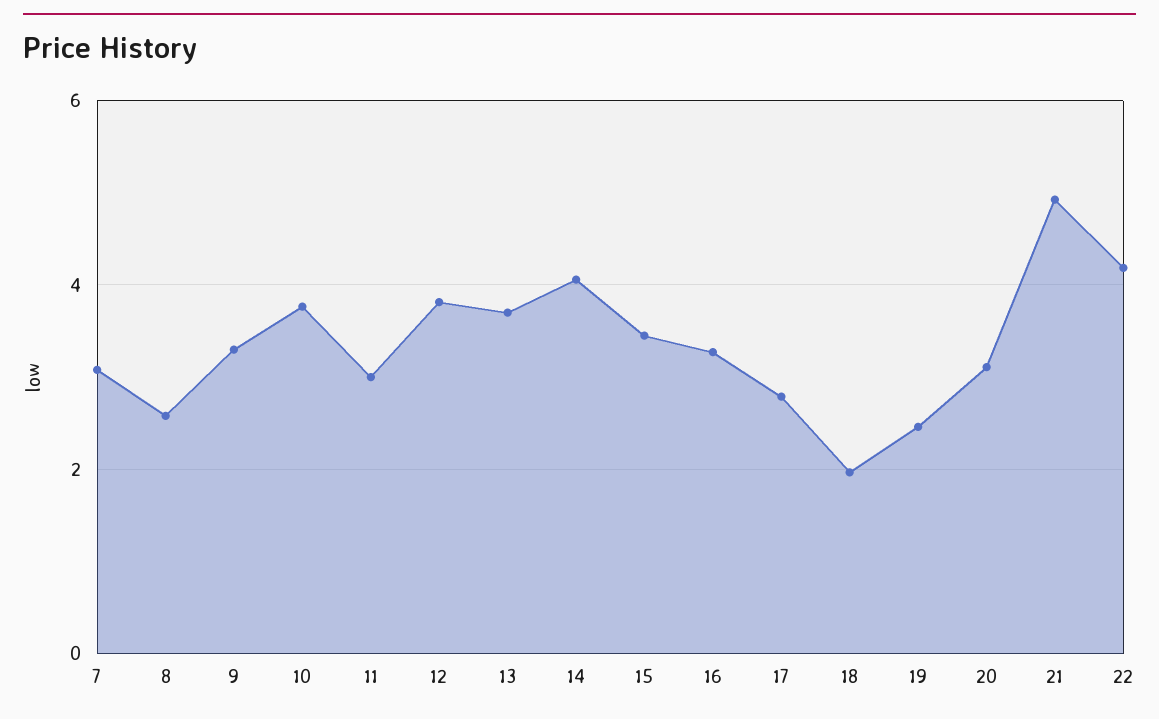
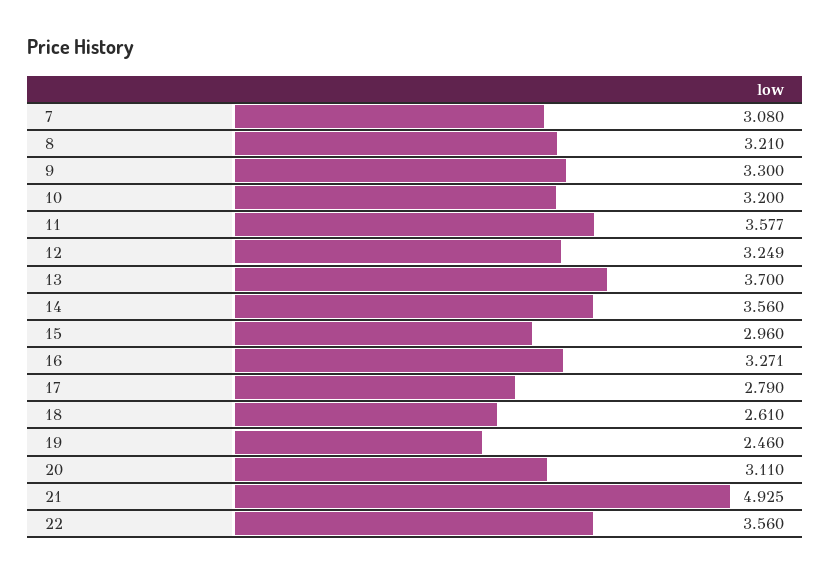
  {
    "7": 3.08,
-   "8": 2.6,
+   "8": 3.21,
    "9": 3.3,
-   "10": 3.8,
+   "10": 3.2,
-   "11": 3,
+   "11": 3.577,
-   "12": 3.8,
+   "12": 3.249,
    "13": 3.7,
-   "14": 4,
+   "14": 3.56,
-   "15": 3.4,
+   "15": 2.96,
    "16": 3.271,
    "17": 2.79,
-   "18": 2,
+   "18": 2.61,
    "19": 2.46,
    "20": 3.11,
    "21": 4.925,
-   "22": 4.2
+   "22": 3.56
  }

